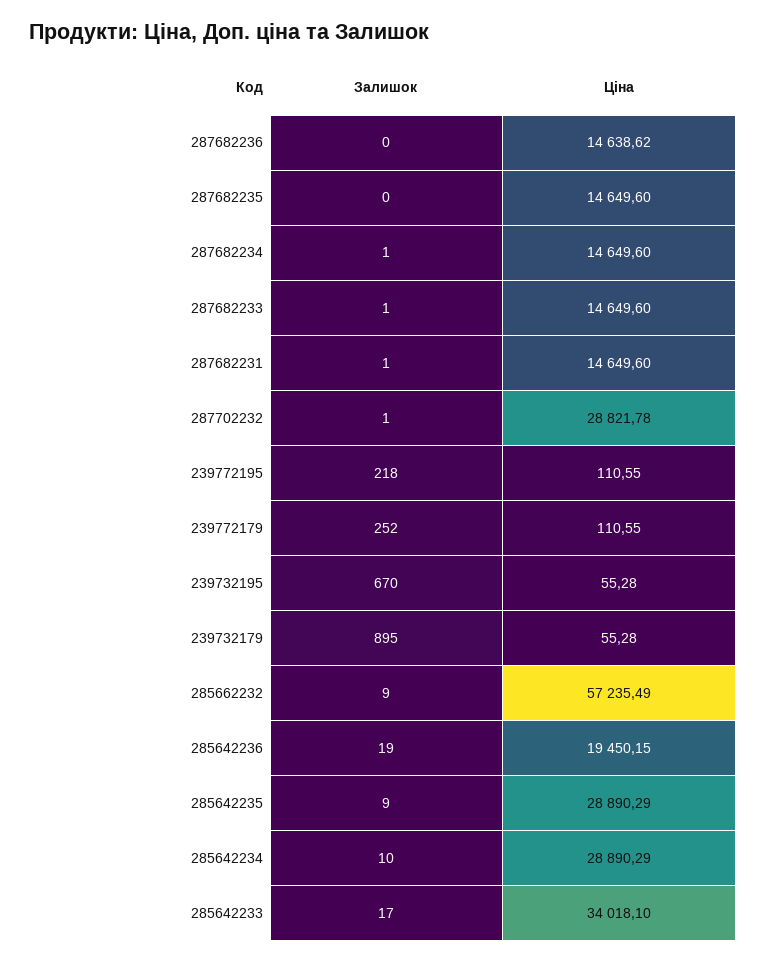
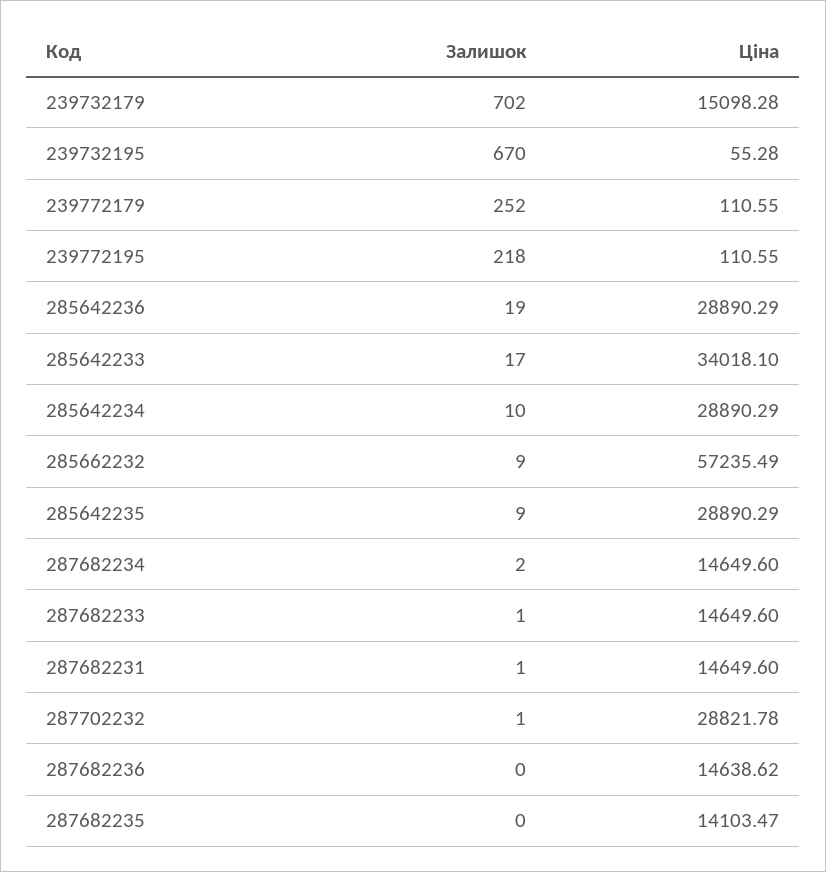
  {
    "Залишок": {
      "287682236": 0,
      "287682235": 0,
-     "287682234": 1,
+     "287682234": 2,
      "287682233": 1,
      "287682231": 1,
      "287702232": 1,
      "239772195": 218,
      "239772179": 252,
      "239732195": 670,
-     "239732179": 895,
+     "239732179": 702,
      "285662232": 9,
      "285642236": 19,
      "285642235": 9,
      "285642234": 10,
      "285642233": 17
    },
    "Ціна": {
      "287682236": 14638.62,
-     "287682235": 14649.6,
+     "287682235": 14103.47,
      "287682234": 14649.6,
      "287682233": 14649.6,
      "287682231": 14649.6,
      "287702232": 28821.78,
      "239772195": 110.55,
      "239772179": 110.55,
      "239732195": 55.28,
-     "239732179": 55.28,
+     "239732179": 15098.28,
      "285662232": 57235.49,
-     "285642236": 19450.15,
+     "285642236": 28890.29,
      "285642235": 28890.29,
      "285642234": 28890.29,
      "285642233": 34018.1
    }
  }

